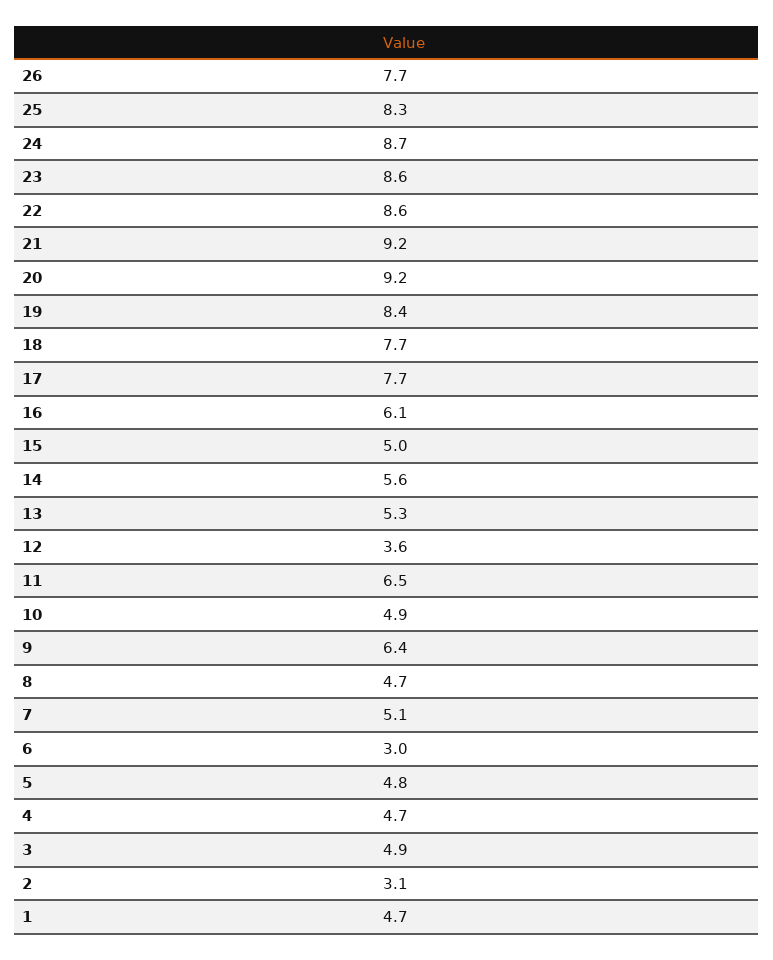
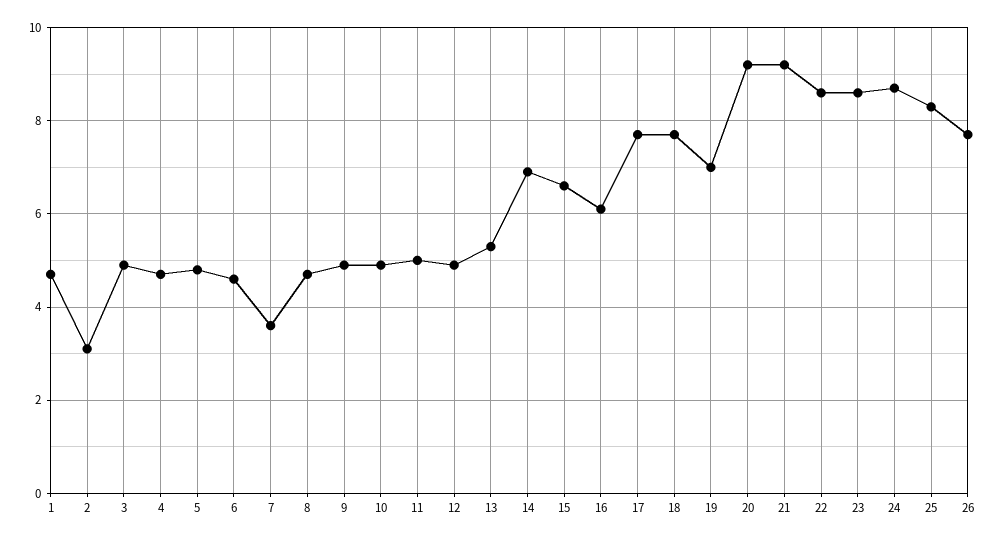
  {
    "26": 7.7,
    "25": 8.3,
    "24": 8.7,
    "23": 8.6,
    "22": 8.6,
    "21": 9.2,
    "20": 9.2,
-   "19": 8.4,
+   "19": 7,
    "18": 7.7,
    "17": 7.7,
    "16": 6.1,
-   "15": 5,
+   "15": 6.5,
-   "14": 5.6,
+   "14": 7,
    "13": 5.3,
-   "12": 3.6,
+   "12": 5,
-   "11": 6.5,
+   "11": 5,
    "10": 4.9,
-   "9": 6.4,
+   "9": 5,
    "8": 4.7,
-   "7": 5.1,
+   "7": 3.5,
-   "6": 3,
+   "6": 4.5,
    "5": 4.8,
    "4": 4.7,
    "3": 4.9,
    "2": 3.1,
    "1": 4.7
  }

